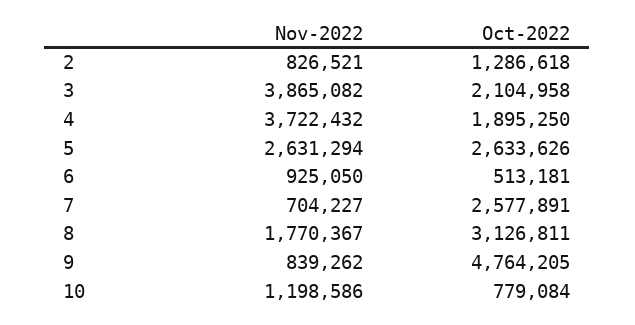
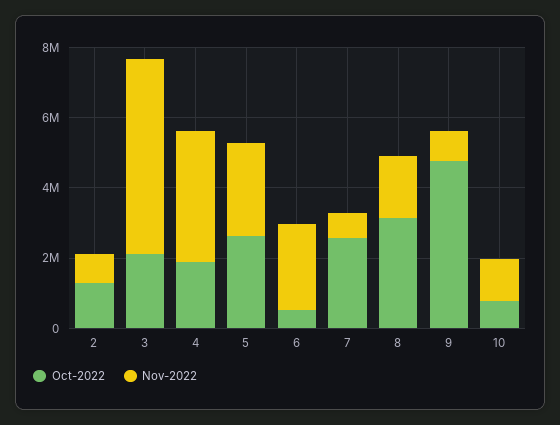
  {
    "Nov-2022": {
      "2": 826521,
-     "3": 3865082,
+     "3": 5500000,
      "4": 3722432,
      "5": 2631294,
-     "6": 925050,
+     "6": 2500000,
      "7": 704227,
      "8": 1770367,
      "9": 839262,
      "10": 1198586
    },
    "Oct-2022": {
      "2": 1286618,
      "3": 2104958,
      "4": 1895250,
      "5": 2633626,
      "6": 513181,
      "7": 2577891,
      "8": 3126811,
      "9": 4764205,
      "10": 779084
    }
  }

